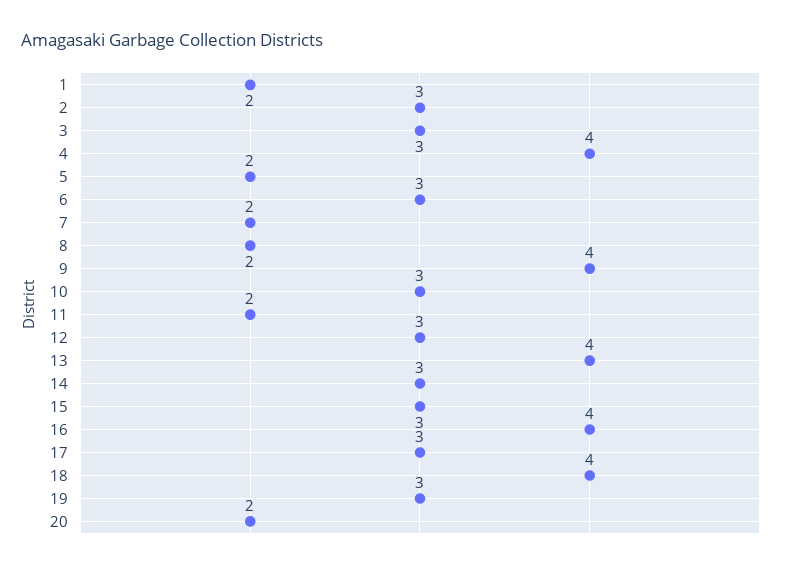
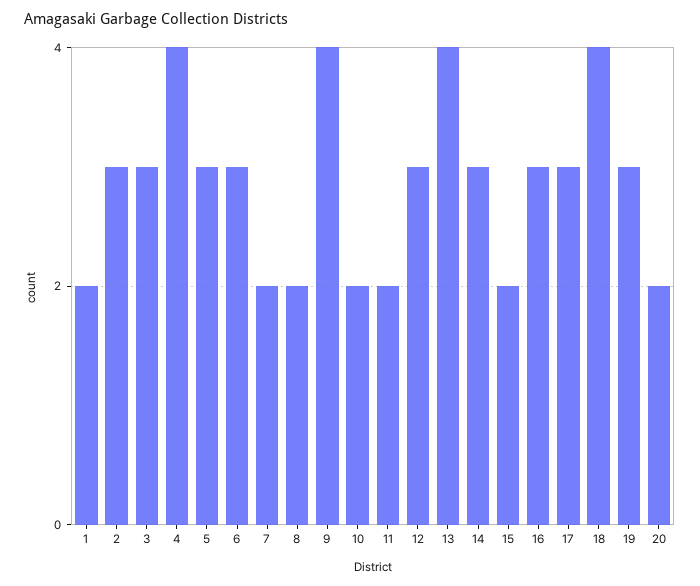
  {
    "1": 2,
    "2": 3,
    "3": 3,
    "4": 4,
-   "5": 2,
+   "5": 3,
    "6": 3,
    "7": 2,
    "8": 2,
    "9": 4,
-   "10": 3,
+   "10": 2,
    "11": 2,
    "12": 3,
    "13": 4,
    "14": 3,
-   "15": 3,
+   "15": 2,
-   "16": 4,
+   "16": 3,
    "17": 3,
    "18": 4,
    "19": 3,
    "20": 2
  }

